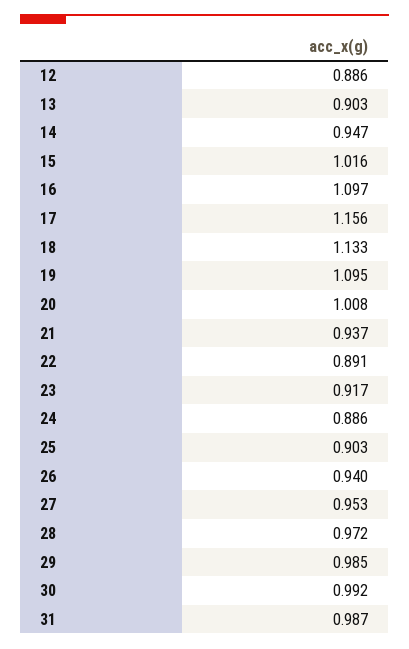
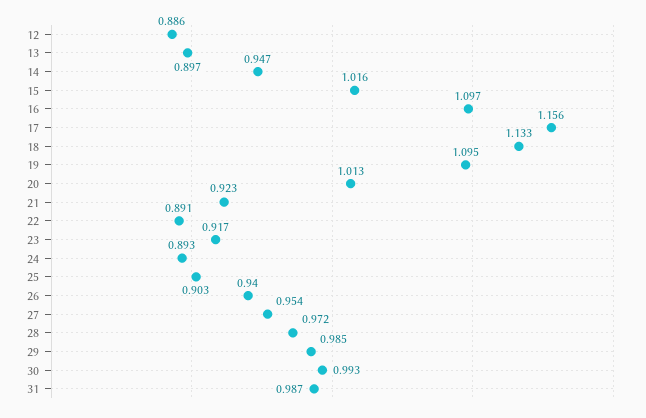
  {
    "12": 0.886,
-   "13": 0.903,
+   "13": 0.897,
    "14": 0.947,
    "15": 1.016,
    "16": 1.097,
    "17": 1.156,
    "18": 1.133,
    "19": 1.095,
-   "20": 1.008,
+   "20": 1.013,
-   "21": 0.937,
+   "21": 0.923,
    "22": 0.891,
    "23": 0.917,
-   "24": 0.886,
+   "24": 0.893,
    "25": 0.903,
    "26": 0.94,
-   "27": 0.953,
+   "27": 0.954,
    "28": 0.972,
    "29": 0.985,
-   "30": 0.992,
+   "30": 0.993,
    "31": 0.987
  }

